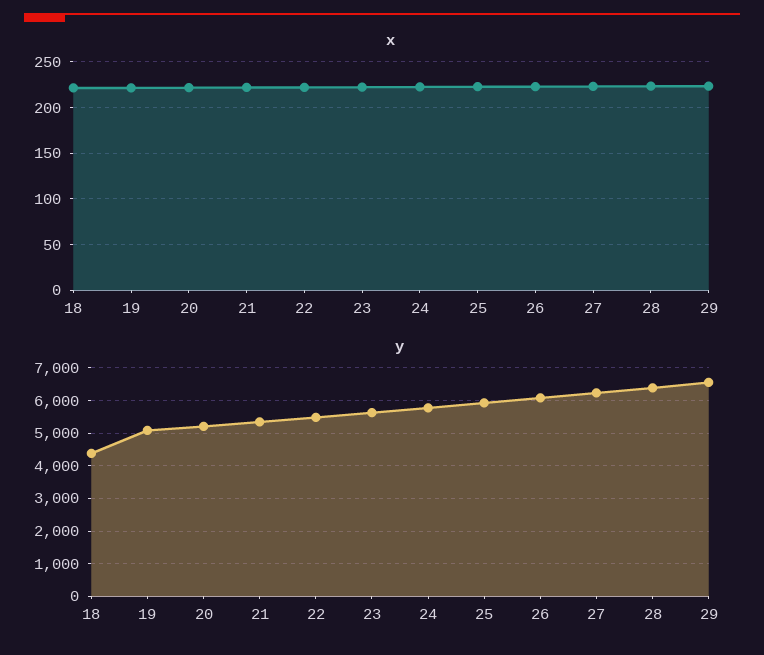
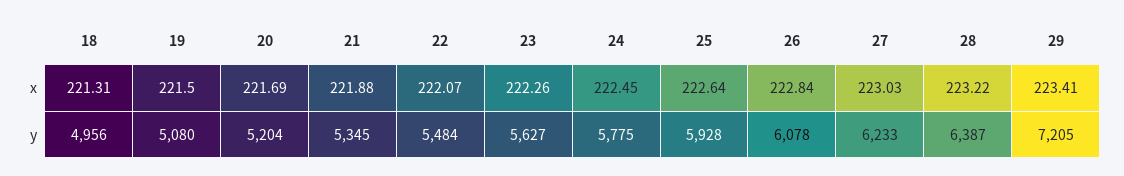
  {
    "x": {
      "18": 221.31,
      "19": 221.5,
      "20": 221.69,
      "21": 221.88,
      "22": 222.07,
      "23": 222.26,
      "24": 222.45,
      "25": 222.64,
      "26": 222.84,
      "27": 223.03,
      "28": 223.22,
      "29": 223.41
    },
    "y": {
-     "18": 4400,
+     "18": 4956,
      "19": 5080,
      "20": 5204,
      "21": 5345,
      "22": 5484,
      "23": 5627,
      "24": 5775,
      "25": 5928,
      "26": 6078,
      "27": 6233,
      "28": 6387,
-     "29": 6600
+     "29": 7205
    }
  }

